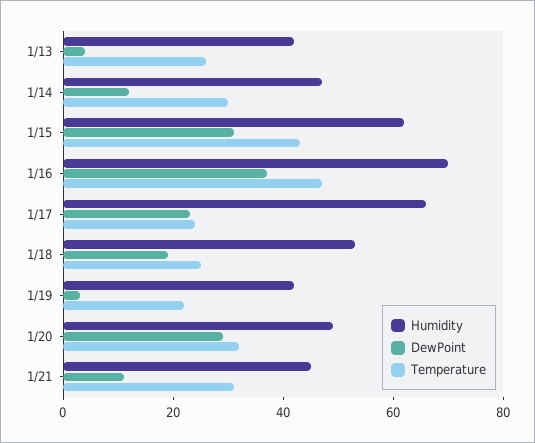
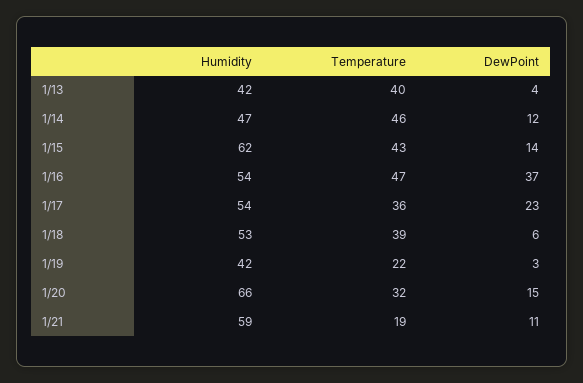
  {
    "Humidity": {
      "1/13": 42,
      "1/14": 47,
      "1/15": 62,
-     "1/16": 70,
+     "1/16": 54,
-     "1/17": 65,
+     "1/17": 54,
      "1/18": 53,
      "1/19": 42,
-     "1/20": 50,
+     "1/20": 66,
-     "1/21": 45
+     "1/21": 59
    },
    "DewPoint": {
      "1/13": 4,
      "1/14": 12,
-     "1/15": 30,
+     "1/15": 14,
      "1/16": 37,
      "1/17": 23,
-     "1/18": 20,
+     "1/18": 6,
      "1/19": 3,
-     "1/20": 30,
+     "1/20": 15,
      "1/21": 11
    },
    "Temperature": {
-     "1/13": 25,
+     "1/13": 40,
-     "1/14": 30,
+     "1/14": 46,
      "1/15": 43,
      "1/16": 47,
-     "1/17": 25,
+     "1/17": 36,
-     "1/18": 25,
+     "1/18": 39,
      "1/19": 22,
      "1/20": 32,
-     "1/21": 30
+     "1/21": 19
    }
  }

